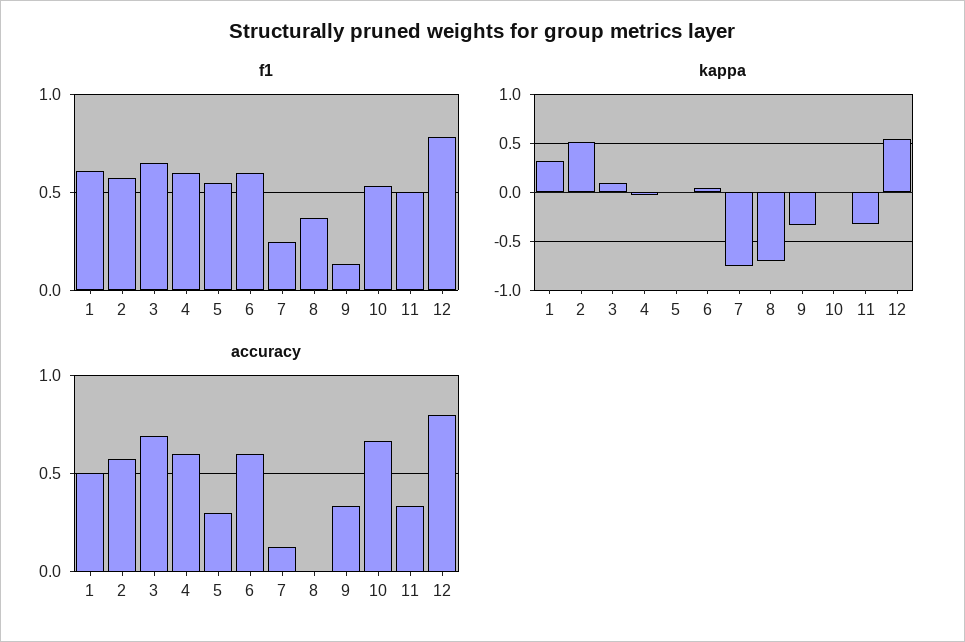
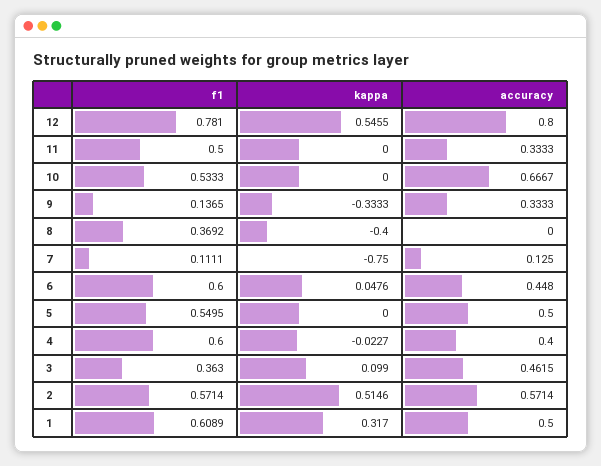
  {
    "f1": {
      "1": 0.6089,
      "2": 0.5714,
-     "3": 0.65,
+     "3": 0.363,
      "4": 0.6,
      "5": 0.5495,
      "6": 0.6,
-     "7": 0.25,
+     "7": 0.1111,
      "8": 0.3692,
      "9": 0.1365,
      "10": 0.5333,
      "11": 0.5,
      "12": 0.781
    },
    "kappa": {
      "1": 0.317,
      "2": 0.5146,
      "3": 0.099,
      "4": -0.0227,
      "5": 0,
      "6": 0.0476,
      "7": -0.75,
-     "8": -0.7,
+     "8": -0.4,
      "9": -0.3333,
      "10": 0,
-     "11": -0.3,
+     "11": 0,
      "12": 0.5455
    },
    "accuracy": {
      "1": 0.5,
      "2": 0.5714,
-     "3": 0.7,
+     "3": 0.4615,
-     "4": 0.6,
+     "4": 0.4,
-     "5": 0.3,
+     "5": 0.5,
-     "6": 0.6,
+     "6": 0.448,
      "7": 0.125,
      "8": 0,
      "9": 0.3333,
      "10": 0.6667,
      "11": 0.3333,
      "12": 0.8
    }
  }

